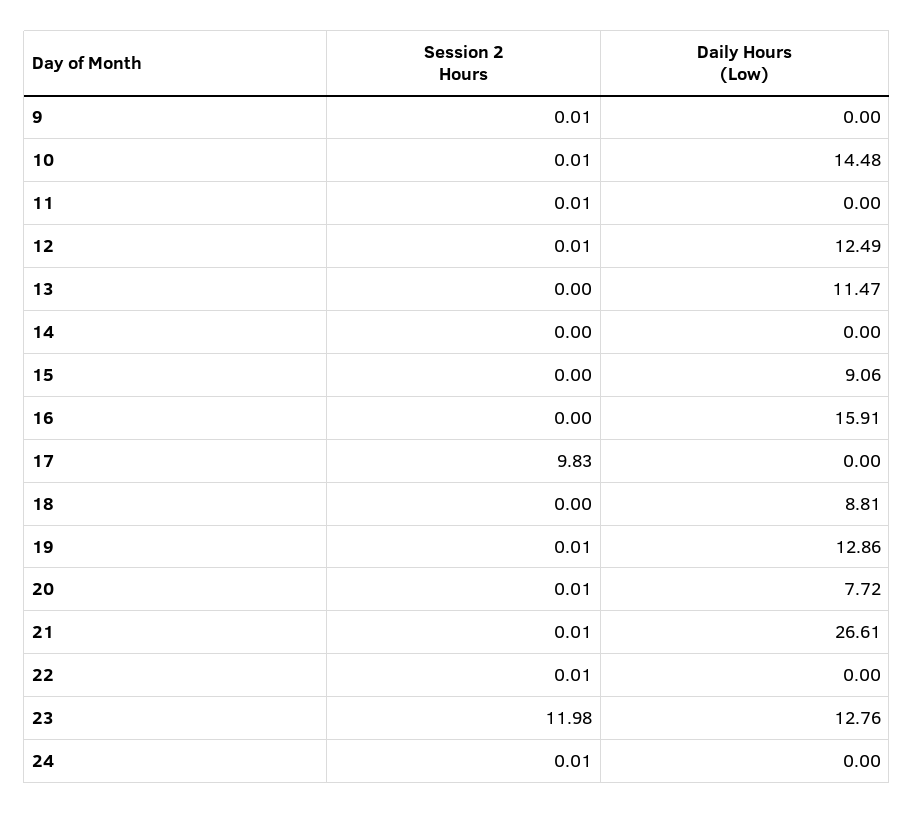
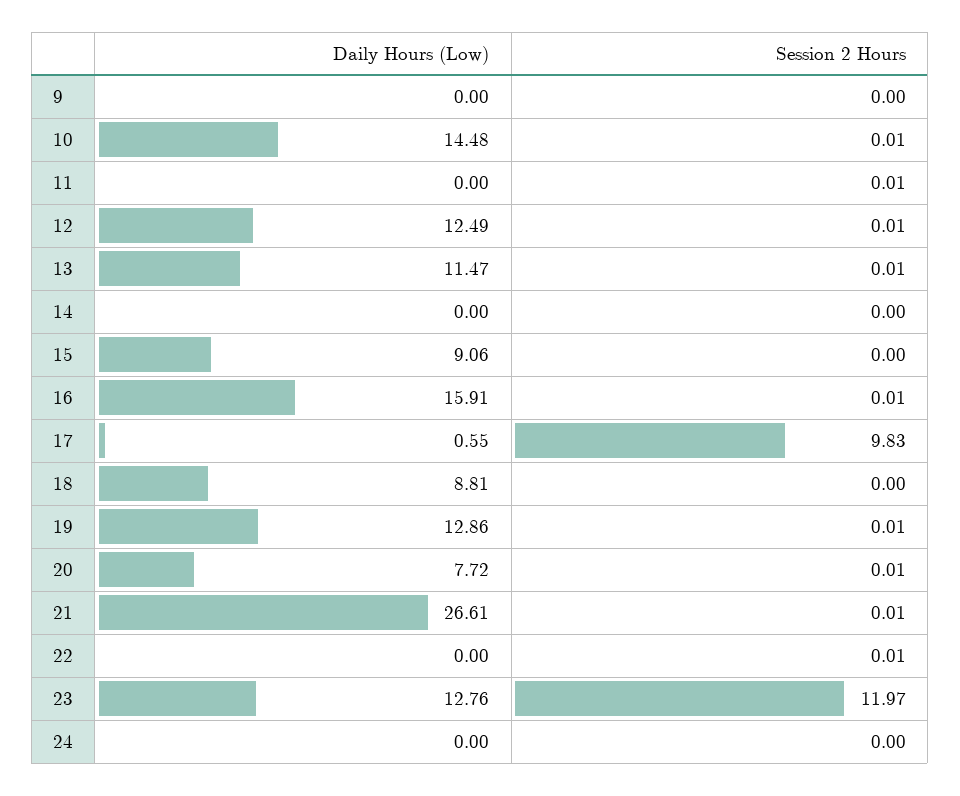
  {
    "Session 2 Hours": {
-     "9": 0.01,
+     "9": 0,
      "10": 0.01,
      "11": 0.01,
      "12": 0.01,
-     "13": 0,
+     "13": 0.01,
      "14": 0,
      "15": 0,
-     "16": 0,
+     "16": 0.01,
      "17": 9.83,
      "18": 0,
      "19": 0.01,
      "20": 0.01,
      "21": 0.01,
      "22": 0.01,
-     "23": 11.98,
+     "23": 11.97,
-     "24": 0.01
+     "24": 0
    },
    "Daily Hours (Low)": {
      "9": 0,
      "10": 14.48,
      "11": 0,
      "12": 12.49,
      "13": 11.47,
      "14": 0,
      "15": 9.06,
      "16": 15.91,
-     "17": 0,
+     "17": 0.55,
      "18": 8.81,
      "19": 12.86,
      "20": 7.72,
      "21": 26.61,
      "22": 0,
      "23": 12.76,
      "24": 0
    }
  }

